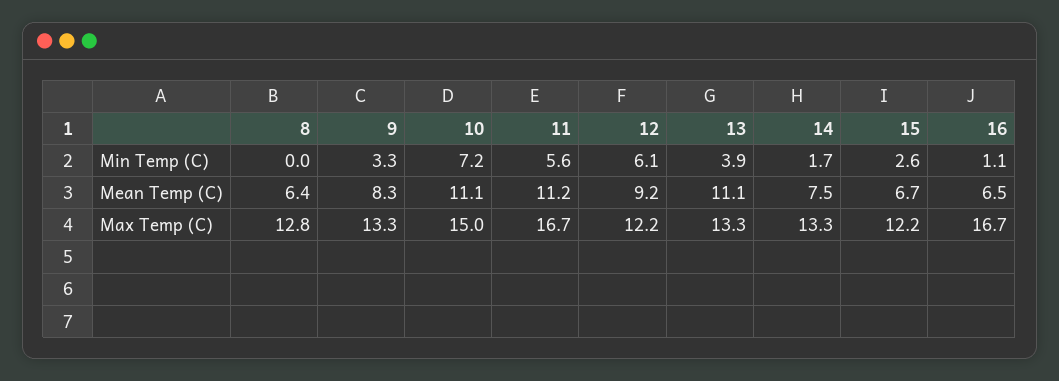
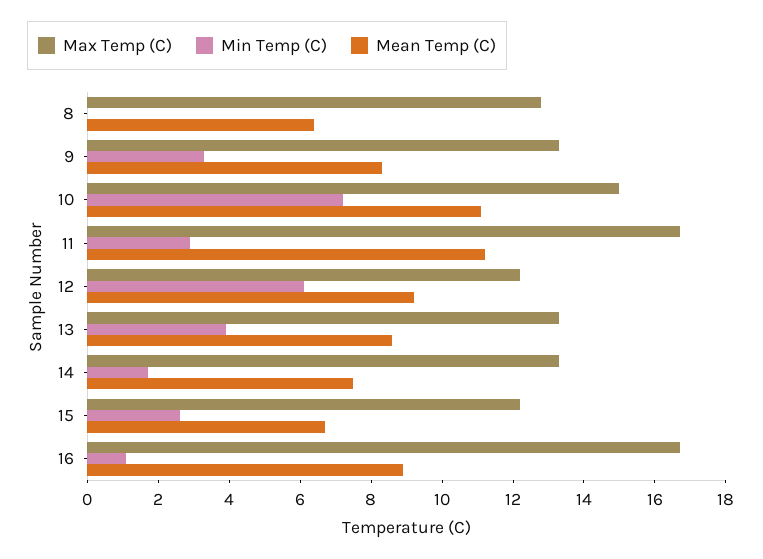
  {
    "Min Temp (C)": {
      "8": 0,
      "9": 3.3,
      "10": 7.2,
-     "11": 5.6,
+     "11": 3,
      "12": 6.1,
      "13": 3.9,
      "14": 1.7,
      "15": 2.6,
      "16": 1.1
    },
    "Mean Temp (C)": {
      "8": 6.4,
      "9": 8.3,
      "10": 11.1,
      "11": 11.2,
      "12": 9.2,
-     "13": 11.1,
+     "13": 8.5,
      "14": 7.5,
      "15": 6.7,
-     "16": 6.5
+     "16": 9
    },
    "Max Temp (C)": {
      "8": 12.8,
      "9": 13.3,
      "10": 15,
      "11": 16.7,
      "12": 12.2,
      "13": 13.3,
      "14": 13.3,
      "15": 12.2,
      "16": 16.7
    }
  }

